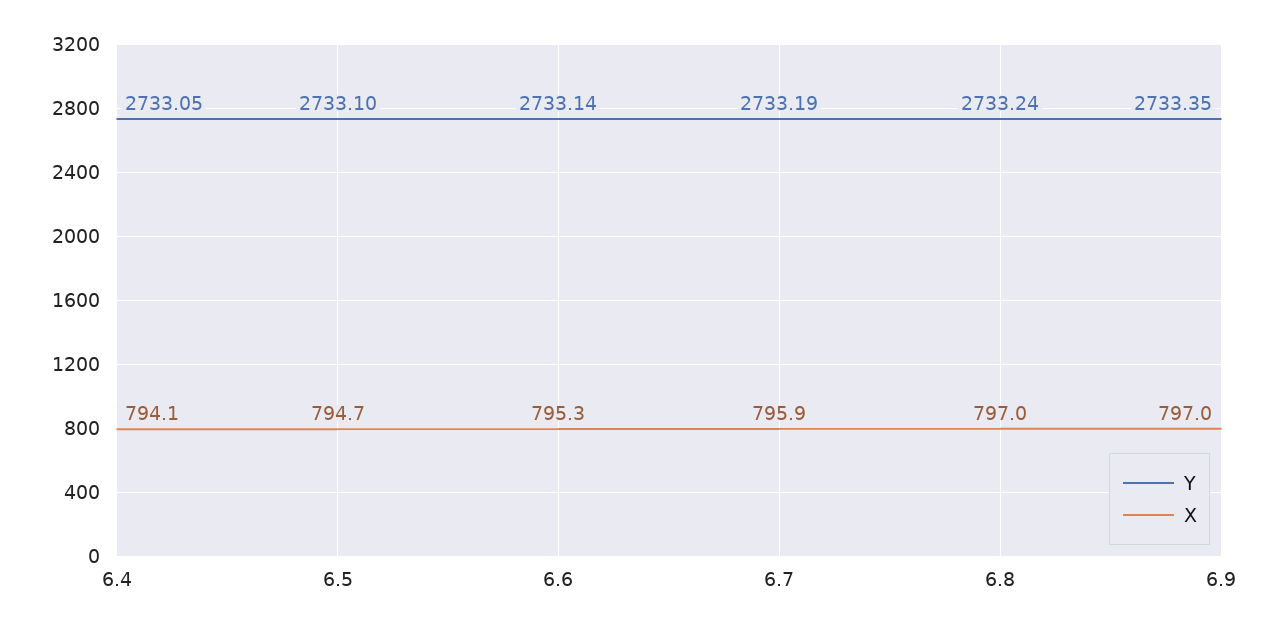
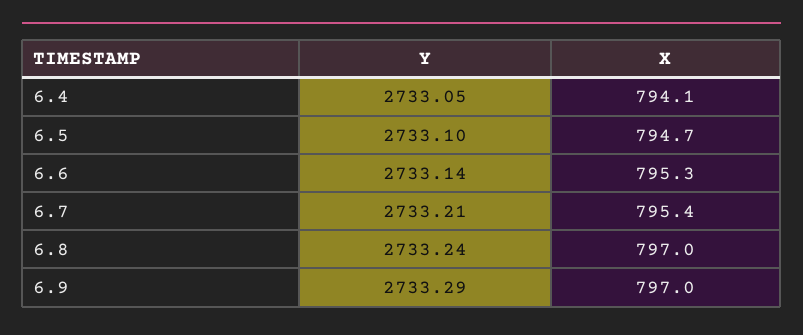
  {
    "Y": {
      "6.4": 2733.05,
      "6.5": 2733.1,
      "6.6": 2733.14,
-     "6.7": 2733.19,
+     "6.7": 2733.21,
      "6.8": 2733.24,
-     "6.9": 2733.35
+     "6.9": 2733.29
    },
    "X": {
      "6.4": 794.1,
      "6.5": 794.7,
      "6.6": 795.3,
-     "6.7": 795.9,
+     "6.7": 795.4,
      "6.8": 797,
      "6.9": 797
    }
  }

